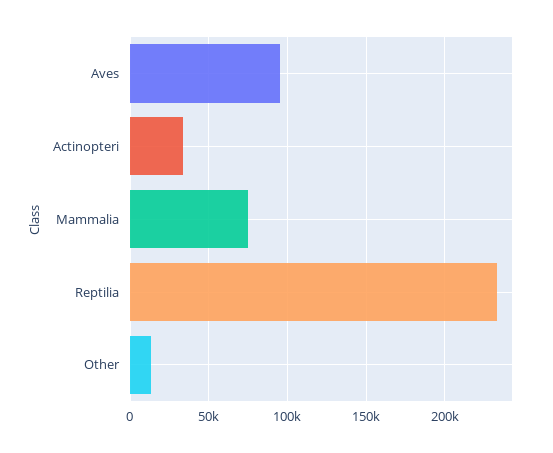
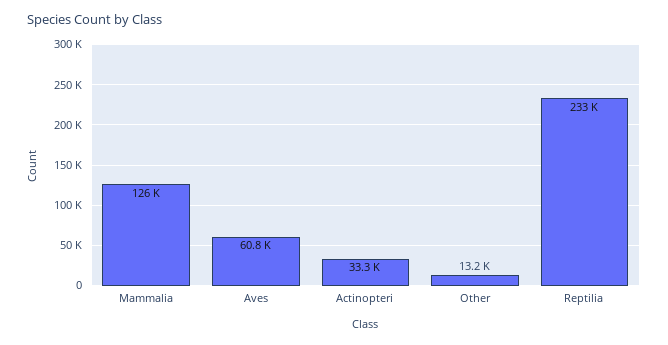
  {
-   "Aves": 95000,
+   "Aves": 60800,
    "Actinopteri": 33300,
-   "Mammalia": 75000,
+   "Mammalia": 126000,
    "Reptilia": 233000,
    "Other": 13200
  }

